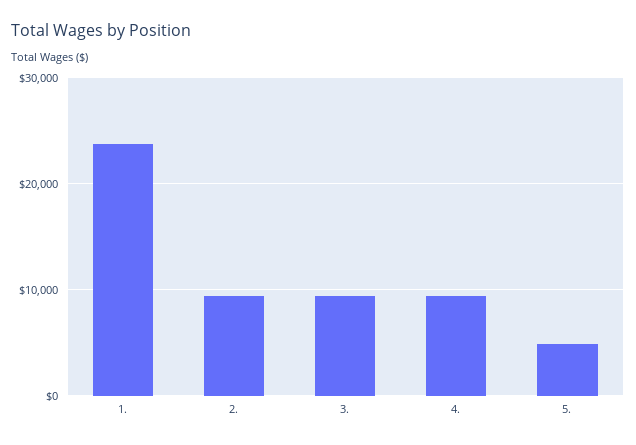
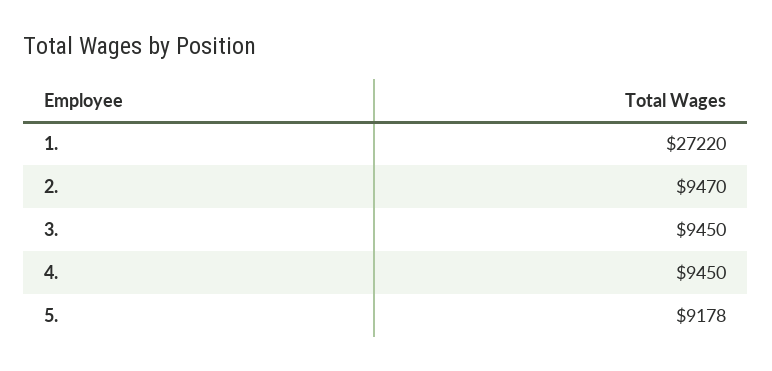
  {
-   "1.": 24000,
+   "1.": 27220,
    "2.": 9470,
    "3.": 9450,
    "4.": 9450,
-   "5.": 5000
+   "5.": 9178
  }

